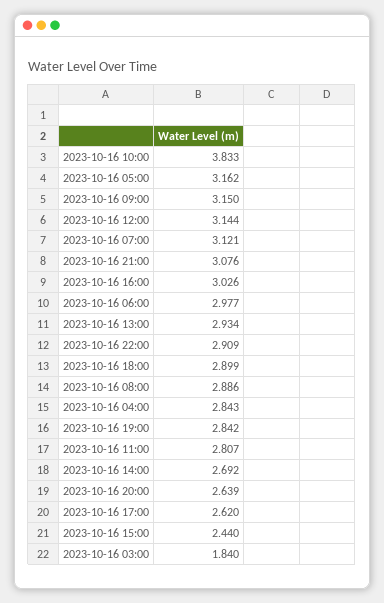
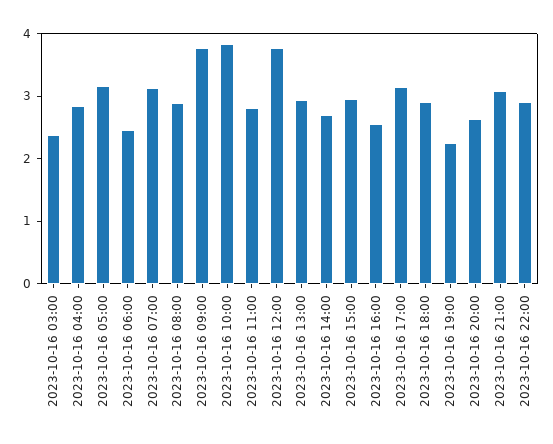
  {
    "2023-10-16 10:00": 3.833,
    "2023-10-16 05:00": 3.162,
-   "2023-10-16 09:00": 3.15,
+   "2023-10-16 09:00": 3.8,
-   "2023-10-16 12:00": 3.144,
+   "2023-10-16 12:00": 3.8,
    "2023-10-16 07:00": 3.121,
    "2023-10-16 21:00": 3.076,
-   "2023-10-16 16:00": 3.026,
+   "2023-10-16 16:00": 2.6,
-   "2023-10-16 06:00": 2.977,
+   "2023-10-16 06:00": 2.4,
    "2023-10-16 13:00": 2.934,
    "2023-10-16 22:00": 2.909,
    "2023-10-16 18:00": 2.899,
    "2023-10-16 08:00": 2.886,
    "2023-10-16 04:00": 2.843,
-   "2023-10-16 19:00": 2.842,
+   "2023-10-16 19:00": 2.2,
    "2023-10-16 11:00": 2.807,
    "2023-10-16 14:00": 2.692,
    "2023-10-16 20:00": 2.639,
-   "2023-10-16 17:00": 2.62,
+   "2023-10-16 17:00": 3.2,
-   "2023-10-16 15:00": 2.44,
+   "2023-10-16 15:00": 3,
-   "2023-10-16 03:00": 1.84
+   "2023-10-16 03:00": 2.4
  }

